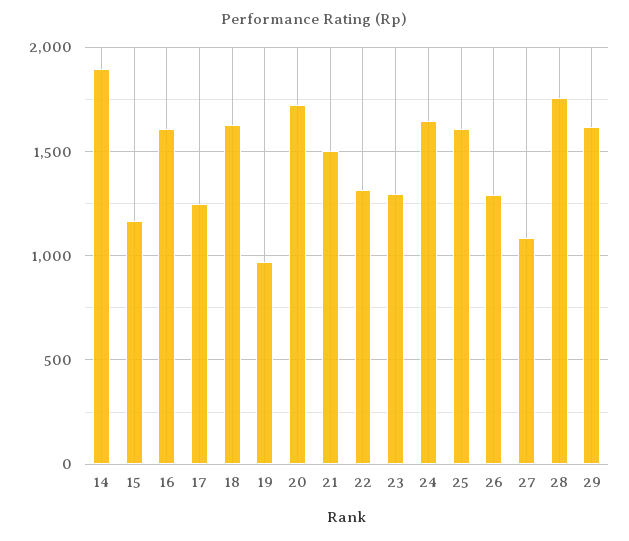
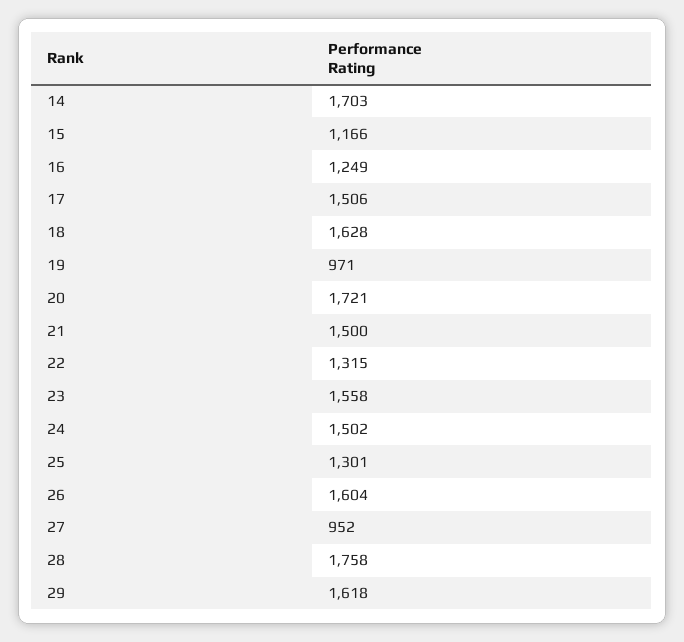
  {
-   "14": 1900,
+   "14": 1703,
    "15": 1166,
-   "16": 1600,
+   "16": 1249,
-   "17": 1250,
+   "17": 1506,
    "18": 1628,
    "19": 971,
    "20": 1721,
    "21": 1500,
    "22": 1315,
-   "23": 1300,
+   "23": 1558,
-   "24": 1650,
+   "24": 1502,
-   "25": 1600,
+   "25": 1301,
-   "26": 1300,
+   "26": 1604,
-   "27": 1100,
+   "27": 952,
    "28": 1758,
    "29": 1618
  }

